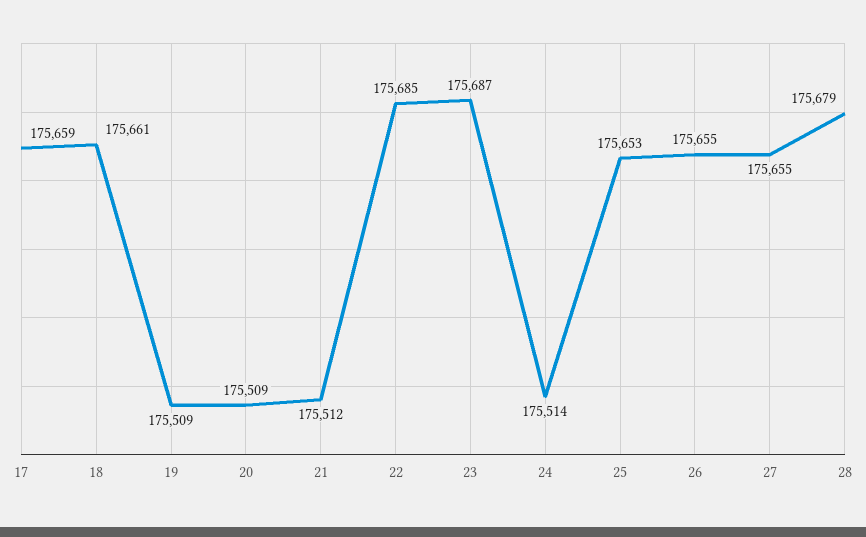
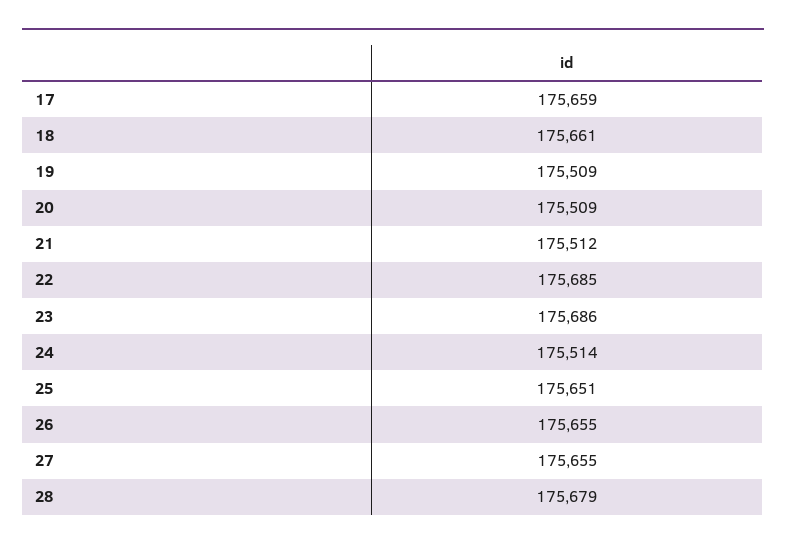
  {
    "17": 175659,
    "18": 175661,
    "19": 175509,
    "20": 175509,
    "21": 175512,
    "22": 175685,
-   "23": 175687,
+   "23": 175686,
    "24": 175514,
-   "25": 175653,
+   "25": 175651,
    "26": 175655,
    "27": 175655,
    "28": 175679
  }

